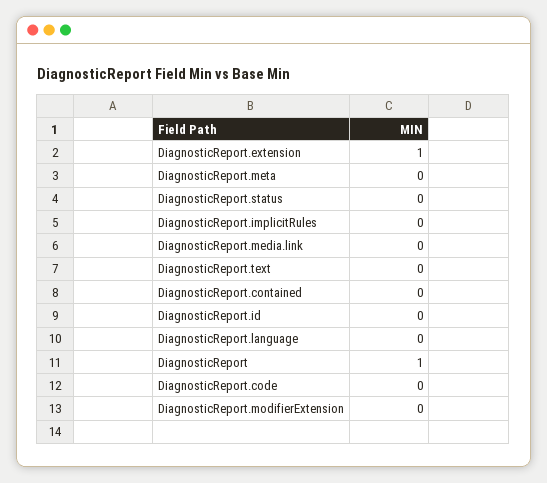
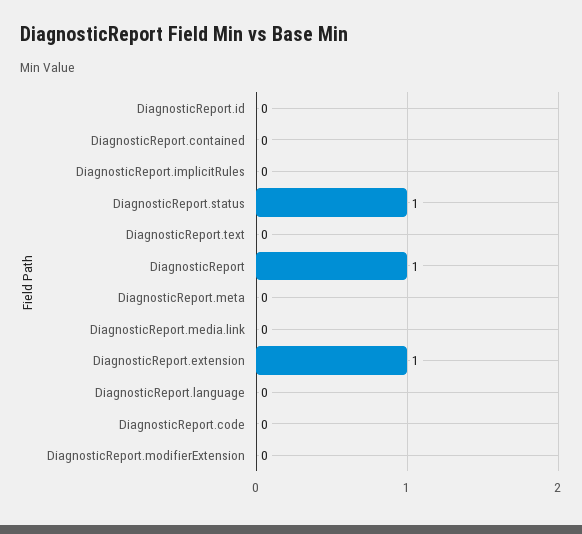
  {
    "DiagnosticReport.extension": 1,
    "DiagnosticReport.meta": 0,
-   "DiagnosticReport.status": 0,
+   "DiagnosticReport.status": 1,
    "DiagnosticReport.implicitRules": 0,
    "DiagnosticReport.media.link": 0,
    "DiagnosticReport.text": 0,
    "DiagnosticReport.contained": 0,
    "DiagnosticReport.id": 0,
    "DiagnosticReport.language": 0,
    "DiagnosticReport": 1,
    "DiagnosticReport.code": 0,
    "DiagnosticReport.modifierExtension": 0
  }

